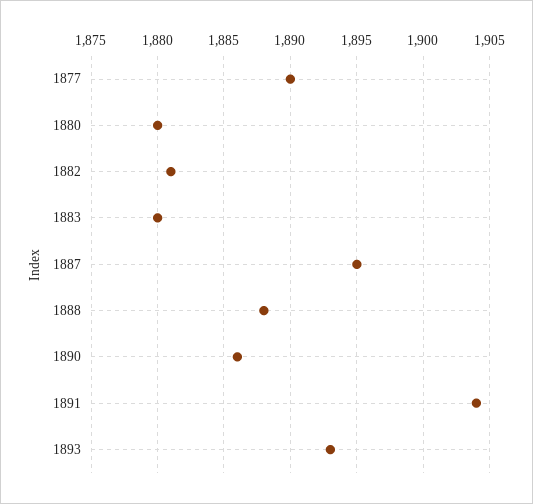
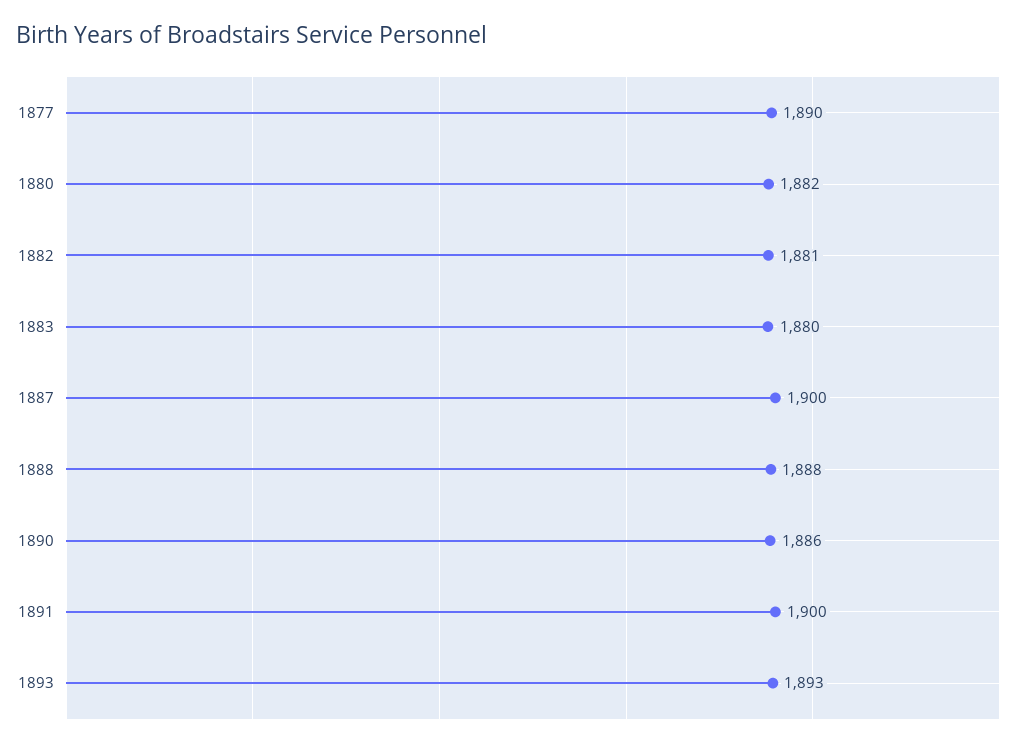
  {
    "1877": 1890,
-   "1880": 1880,
+   "1880": 1882,
    "1882": 1881,
    "1883": 1880,
-   "1887": 1895,
+   "1887": 1900,
    "1888": 1888,
    "1890": 1886,
-   "1891": 1904,
+   "1891": 1900,
    "1893": 1893
  }

